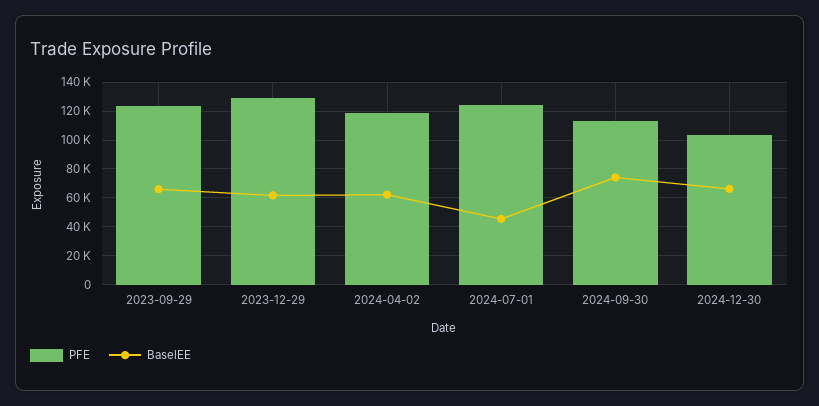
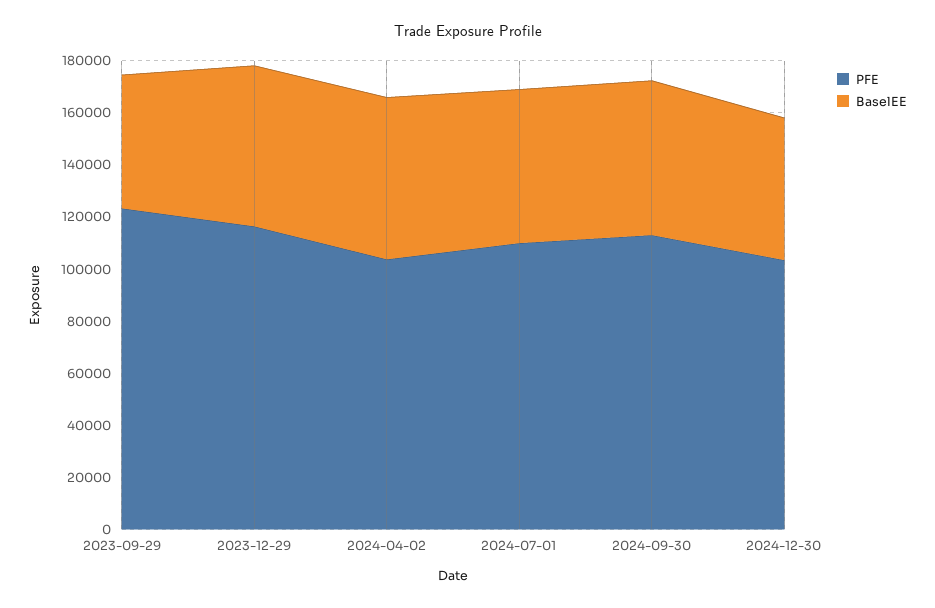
  {
    "PFE": {
      "2023-09-29": 125000,
-     "2023-12-29": 130000,
+     "2023-12-29": 115000,
-     "2024-04-02": 120000,
+     "2024-04-02": 105000,
-     "2024-07-01": 125000,
+     "2024-07-01": 110000,
      "2024-09-30": 115000,
      "2024-12-30": 105000
    },
    "BaselEE": {
-     "2023-09-29": 65000,
+     "2023-09-29": 50000,
      "2023-12-29": 60000,
      "2024-04-02": 60000,
-     "2024-07-01": 45000,
+     "2024-07-01": 60000,
-     "2024-09-30": 75000,
+     "2024-09-30": 60000,
-     "2024-12-30": 65000
+     "2024-12-30": 55000
    }
  }

